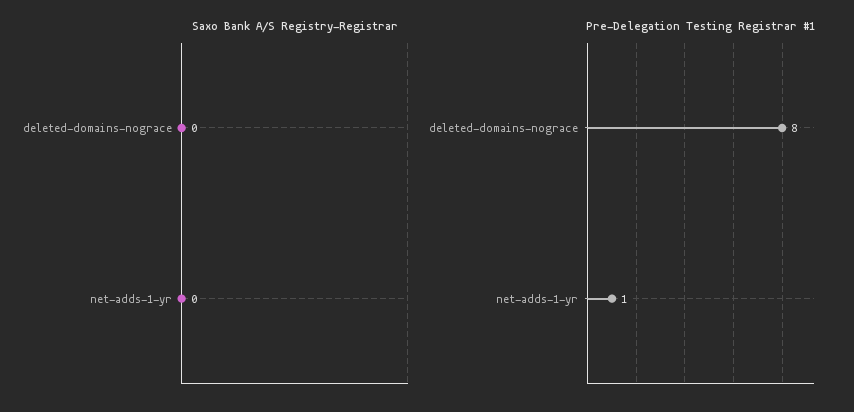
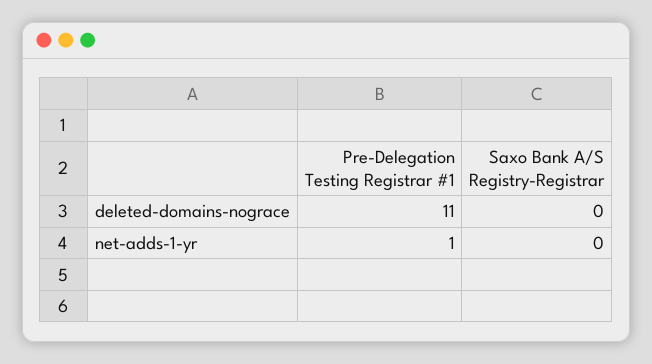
  {
    "Saxo Bank A/S Registry-Registrar": {
      "deleted-domains-nograce": 0,
      "net-adds-1-yr": 0
    },
    "Pre-Delegation Testing Registrar #1": {
-     "deleted-domains-nograce": 8,
+     "deleted-domains-nograce": 11,
      "net-adds-1-yr": 1
    }
  }

